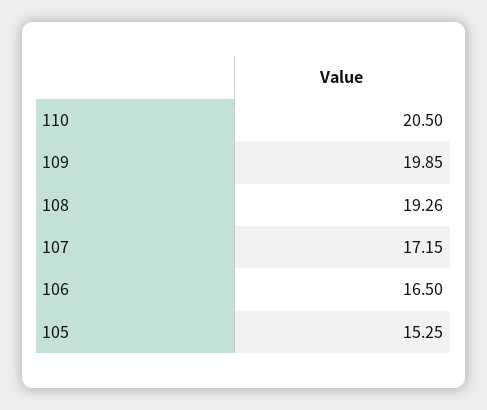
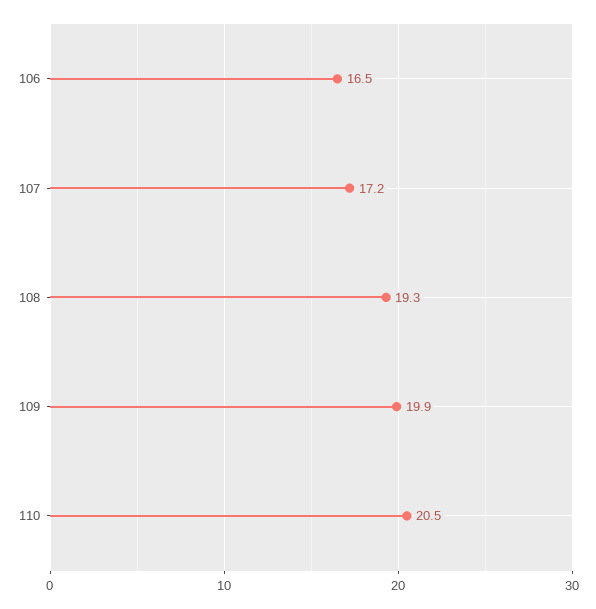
  {
    "110": 20.5,
    "109": 19.85,
    "108": 19.26,
    "107": 17.15,
-   "106": 16.5,
+   "106": 16.5
-   "105": 15.25
  }

